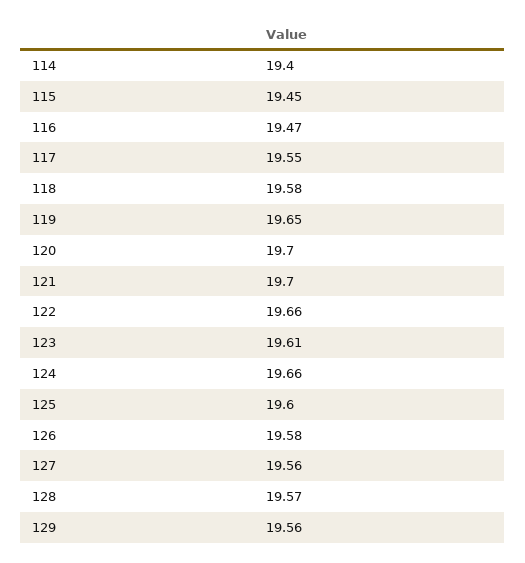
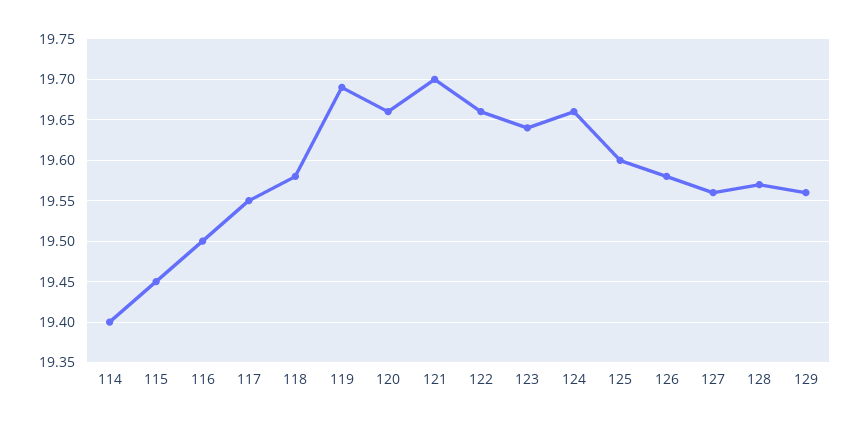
  {
    "114": 19.4,
    "115": 19.45,
-   "116": 19.47,
+   "116": 19.5,
    "117": 19.55,
    "118": 19.58,
-   "119": 19.65,
+   "119": 19.69,
-   "120": 19.7,
+   "120": 19.66,
    "121": 19.7,
    "122": 19.66,
-   "123": 19.61,
+   "123": 19.64,
    "124": 19.66,
    "125": 19.6,
    "126": 19.58,
    "127": 19.56,
    "128": 19.57,
    "129": 19.56
  }

